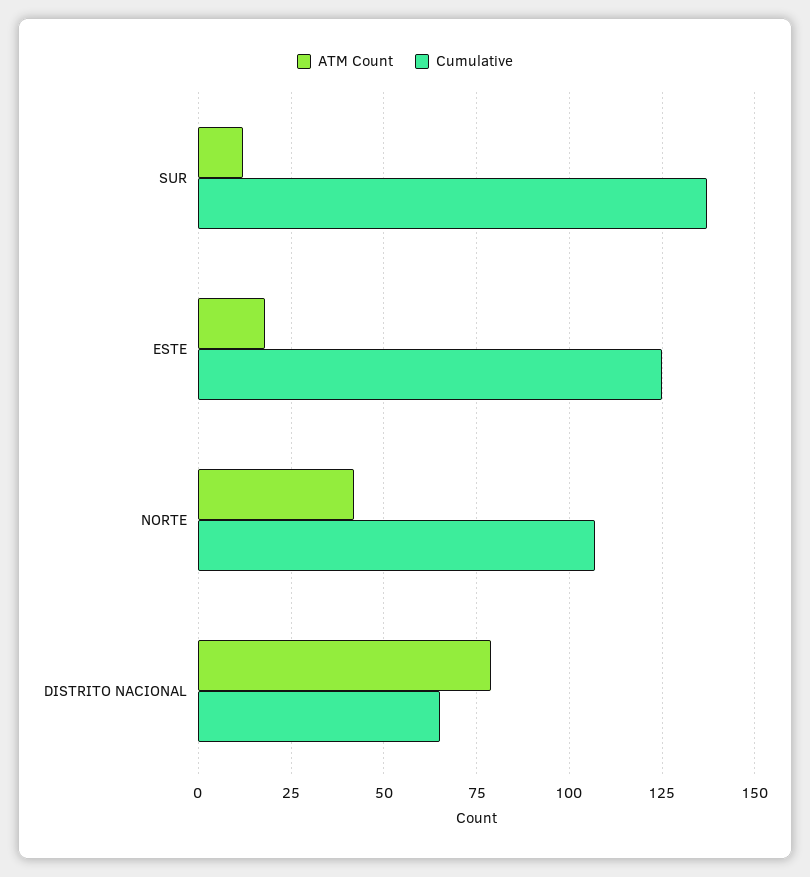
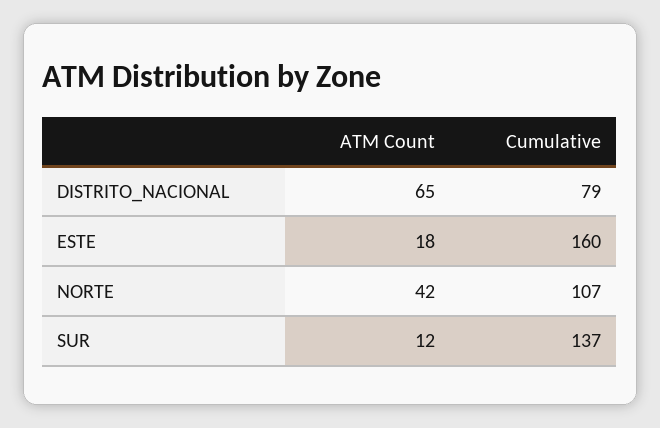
  {
    "ATM Count": {
      "SUR": 12,
      "ESTE": 18,
      "NORTE": 42,
-     "DISTRITO NACIONAL": 80
+     "DISTRITO NACIONAL": 65
    },
    "Cumulative": {
      "SUR": 137,
-     "ESTE": 125,
+     "ESTE": 160,
      "NORTE": 107,
-     "DISTRITO NACIONAL": 65
+     "DISTRITO NACIONAL": 79
    }
  }

